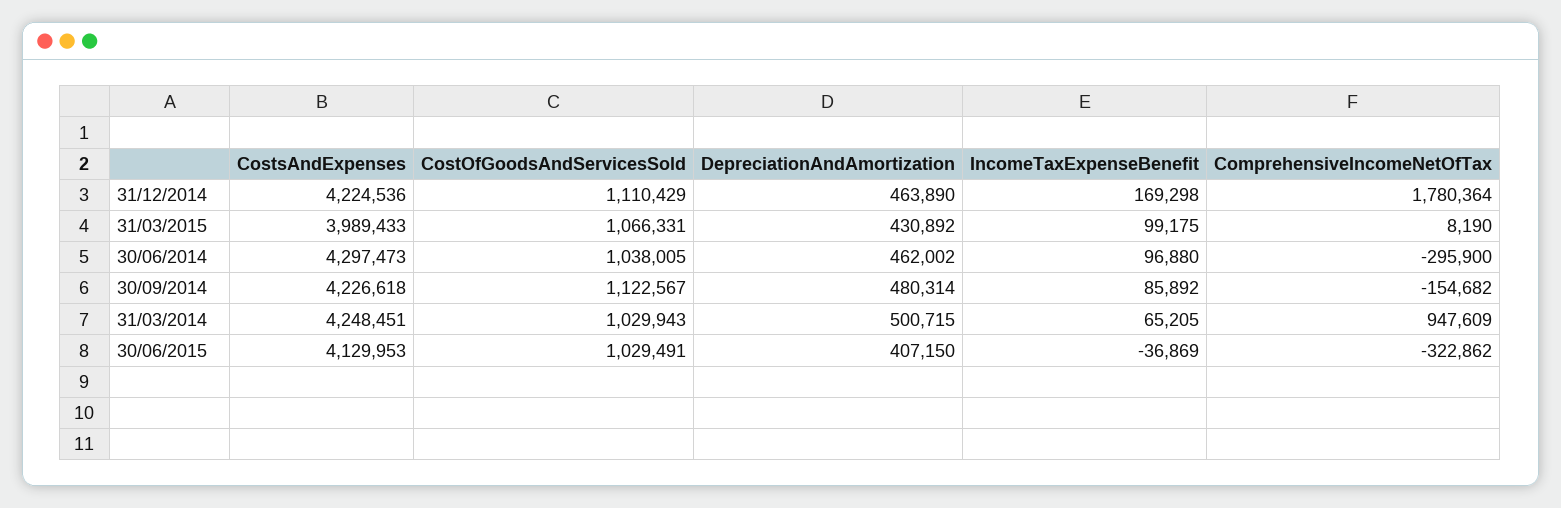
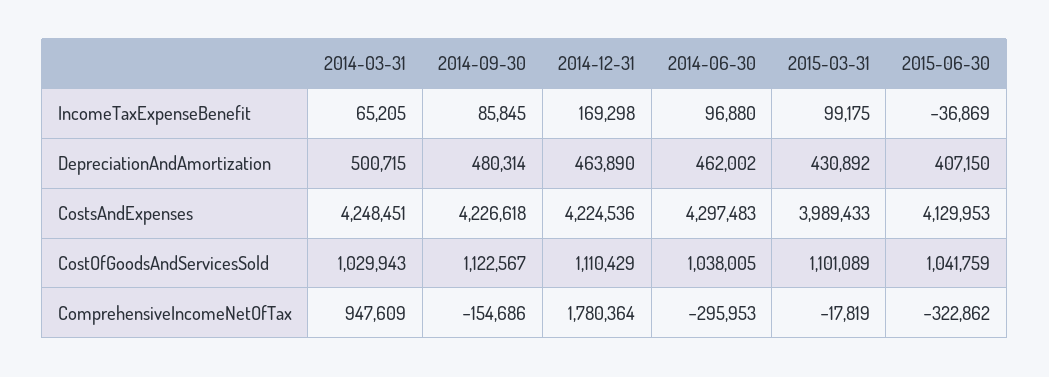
  {
    "CostsAndExpenses": {
      "31/12/2014": 4224536,
      "31/03/2015": 3989433,
-     "30/06/2014": 4297473,
+     "30/06/2014": 4297483,
      "30/09/2014": 4226618,
      "31/03/2014": 4248451,
      "30/06/2015": 4129953
    },
    "CostOfGoodsAndServicesSold": {
      "31/12/2014": 1110429,
-     "31/03/2015": 1066331,
+     "31/03/2015": 1101089,
      "30/06/2014": 1038005,
      "30/09/2014": 1122567,
      "31/03/2014": 1029943,
-     "30/06/2015": 1029491
+     "30/06/2015": 1041759
    },
    "DepreciationAndAmortization": {
      "31/12/2014": 463890,
      "31/03/2015": 430892,
      "30/06/2014": 462002,
      "30/09/2014": 480314,
      "31/03/2014": 500715,
      "30/06/2015": 407150
    },
    "IncomeTaxExpenseBenefit": {
      "31/12/2014": 169298,
      "31/03/2015": 99175,
      "30/06/2014": 96880,
-     "30/09/2014": 85892,
+     "30/09/2014": 85845,
      "31/03/2014": 65205,
      "30/06/2015": -36869
    },
    "ComprehensiveIncomeNetOfTax": {
      "31/12/2014": 1780364,
-     "31/03/2015": 8190,
+     "31/03/2015": -17819,
-     "30/06/2014": -295900,
+     "30/06/2014": -295953,
-     "30/09/2014": -154682,
+     "30/09/2014": -154686,
      "31/03/2014": 947609,
      "30/06/2015": -322862
    }
  }

